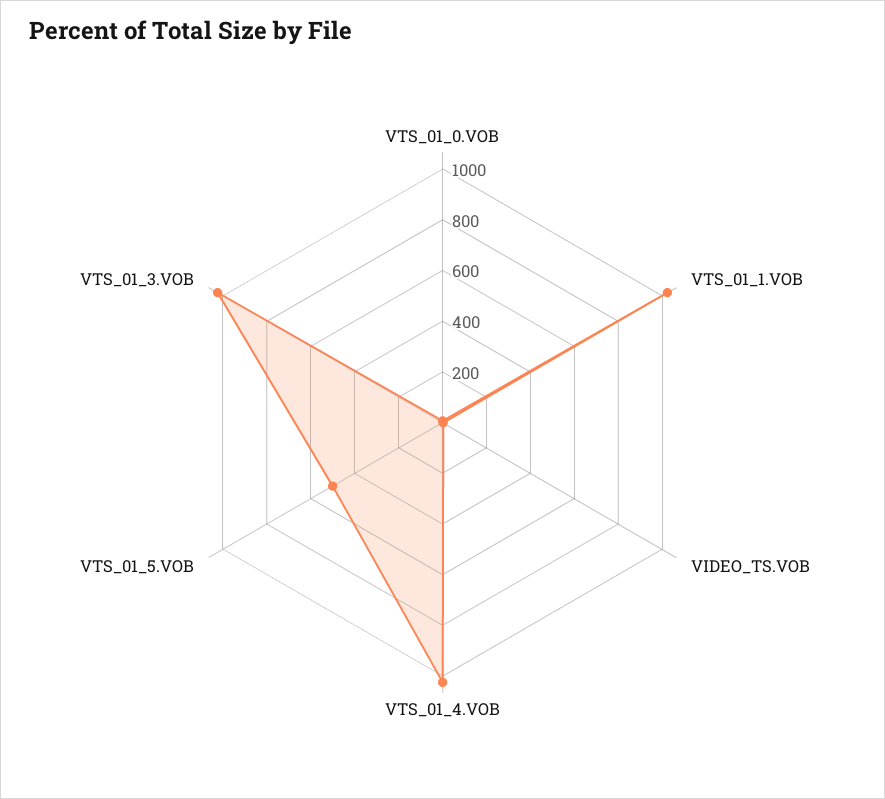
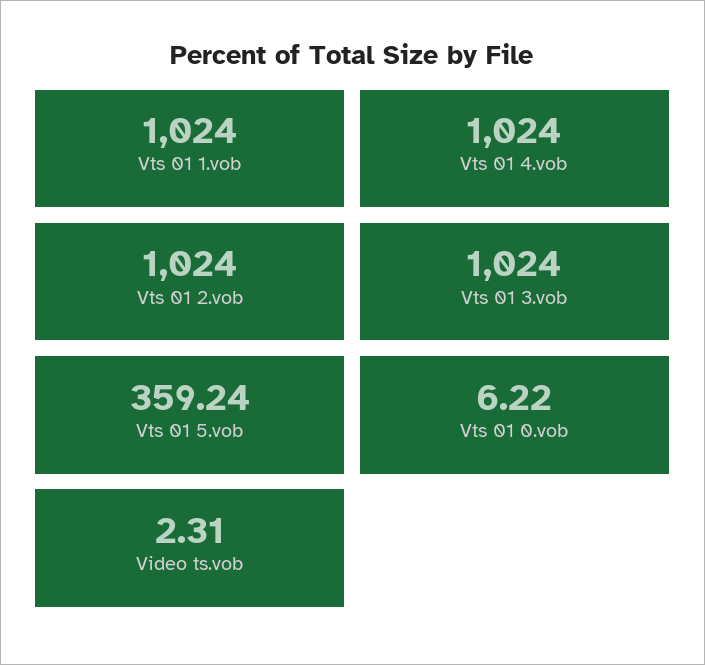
  {
    "VTS_01_0.VOB": 6.22,
    "VTS_01_1.VOB": 1024,
    "VIDEO_TS.VOB": 2.31,
    "VTS_01_4.VOB": 1024,
-   "VTS_01_5.VOB": 500,
+   "VTS_01_5.VOB": 359.24,
-   "VTS_01_3.VOB": 1024
+   "VTS_01_3.VOB": 1024,
+   "Vts 01 2.vob": 1024
  }

